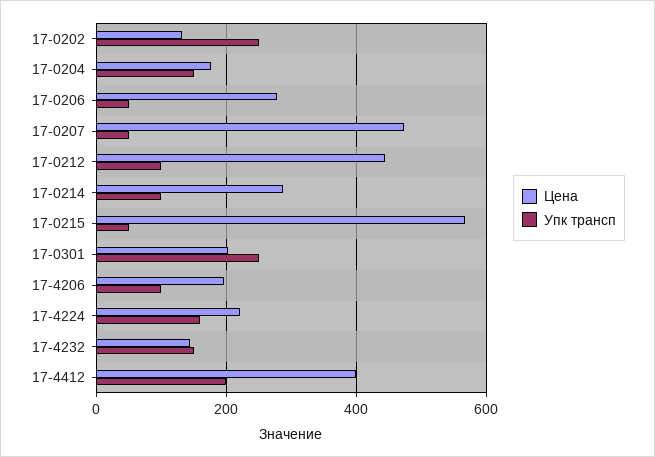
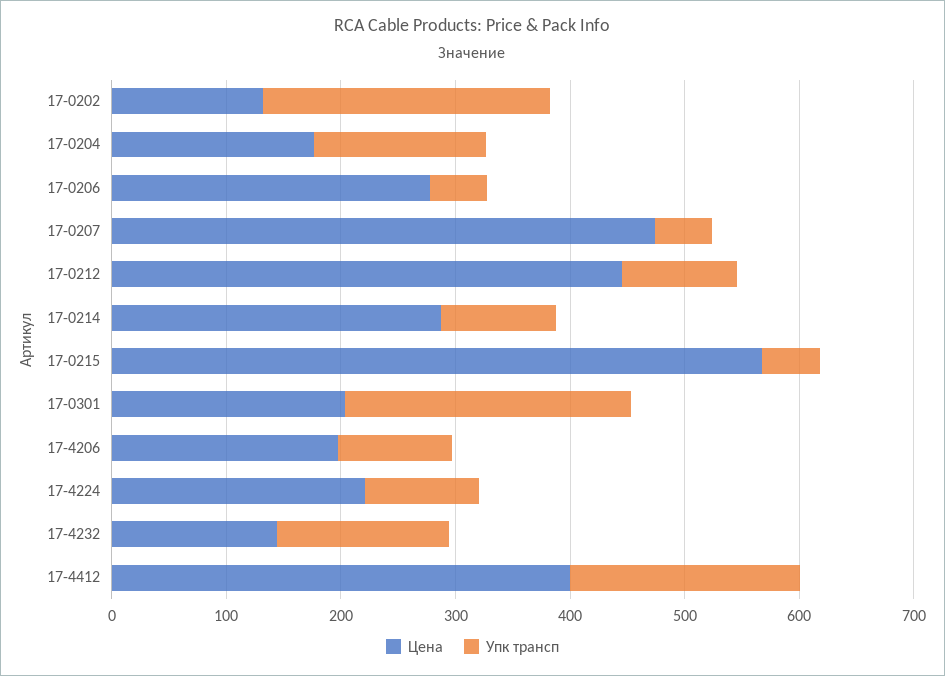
  {
    "Цена": {
      "17-0202": 140,
      "17-0204": 180,
      "17-0206": 280,
      "17-0207": 480,
      "17-0212": 440,
      "17-0214": 280,
      "17-0215": 560,
      "17-0301": 200,
      "17-4206": 200,
      "17-4224": 220,
      "17-4232": 140,
      "17-4412": 400
    },
    "Упк трансп": {
      "17-0202": 260,
      "17-0204": 160,
      "17-0206": 60,
      "17-0207": 60,
      "17-0212": 100,
      "17-0214": 100,
      "17-0215": 60,
      "17-0301": 260,
      "17-4206": 100,
-     "17-4224": 160,
+     "17-4224": 100,
      "17-4232": 160,
      "17-4412": 200
    }
  }

